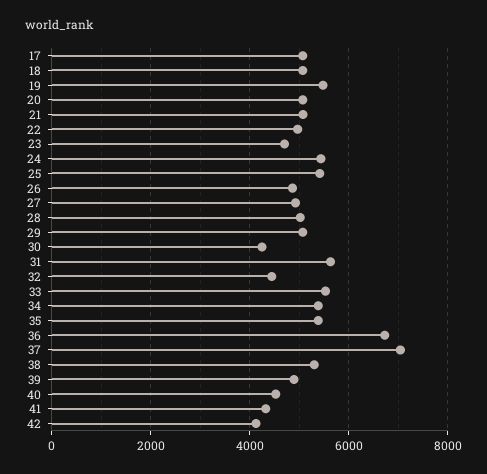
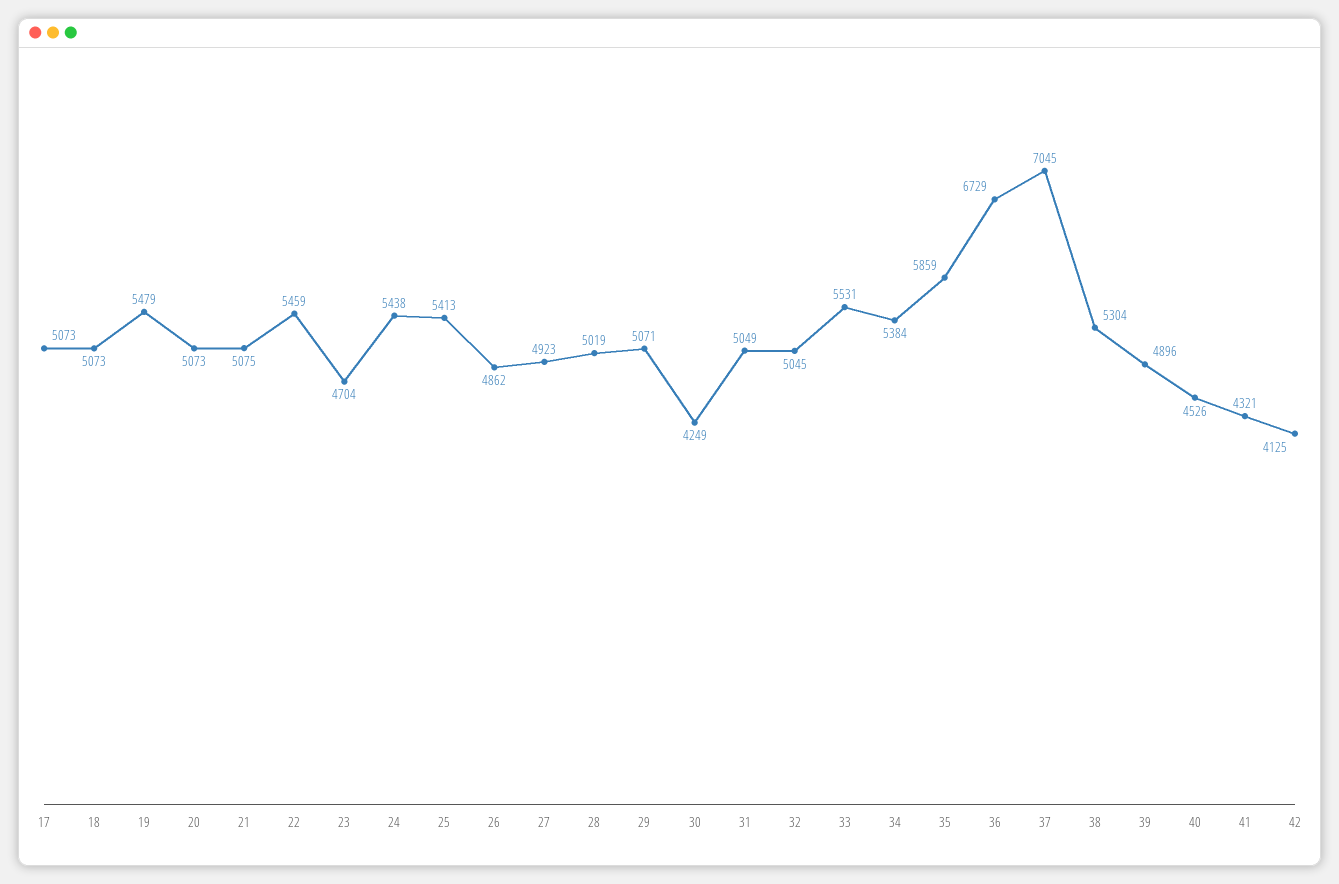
  {
    "17": 5073,
    "18": 5073,
    "19": 5479,
    "20": 5073,
    "21": 5075,
-   "22": 5000,
+   "22": 5459,
    "23": 4704,
    "24": 5438,
    "25": 5413,
    "26": 4862,
    "27": 4923,
    "28": 5019,
    "29": 5071,
    "30": 4249,
-   "31": 5600,
+   "31": 5049,
-   "32": 4400,
+   "32": 5045,
    "33": 5531,
    "34": 5384,
-   "35": 5400,
+   "35": 5859,
    "36": 6729,
    "37": 7045,
    "38": 5304,
    "39": 4896,
    "40": 4526,
    "41": 4321,
    "42": 4125
  }

